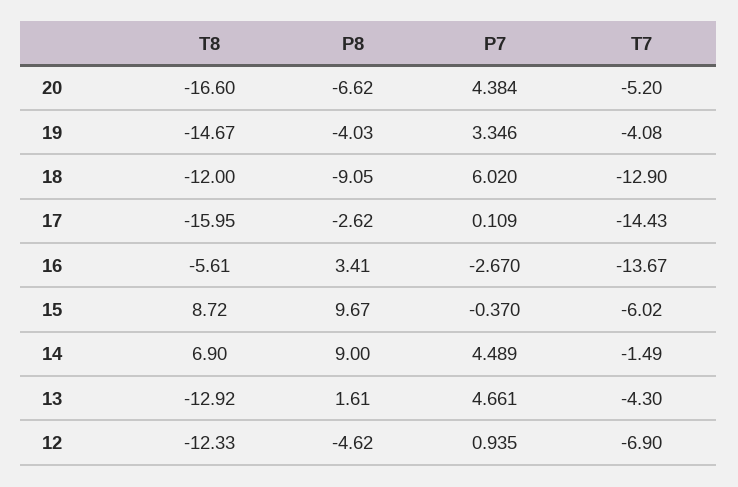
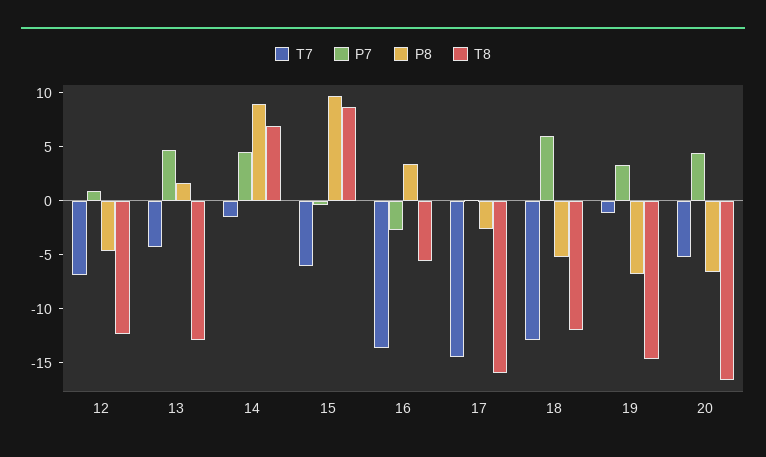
  {
    "T8": {
      "20": -16.6,
      "19": -14.67,
      "18": -12,
      "17": -15.95,
      "16": -5.61,
      "15": 8.72,
      "14": 6.9,
      "13": -12.92,
      "12": -12.33
    },
    "P8": {
      "20": -6.62,
-     "19": -4.03,
+     "19": -7,
-     "18": -9.05,
+     "18": -5,
      "17": -2.62,
      "16": 3.41,
      "15": 9.67,
      "14": 9,
      "13": 1.61,
      "12": -4.62
    },
    "P7": {
      "20": 4.384,
      "19": 3.346,
      "18": 6.02,
      "17": 0.109,
      "16": -2.67,
      "15": -0.37,
      "14": 4.489,
      "13": 4.661,
      "12": 0.935
    },
    "T7": {
      "20": -5.2,
-     "19": -4.08,
+     "19": -1,
      "18": -12.9,
      "17": -14.43,
      "16": -13.67,
      "15": -6.02,
      "14": -1.49,
      "13": -4.3,
      "12": -6.9
    }
  }

